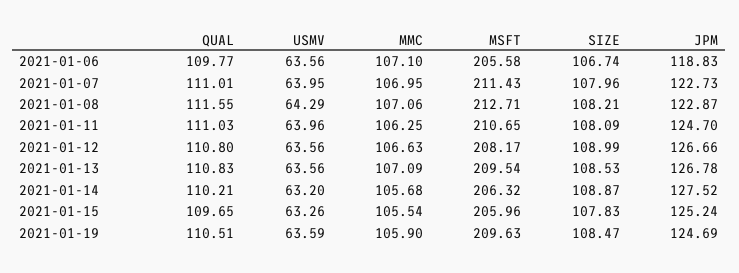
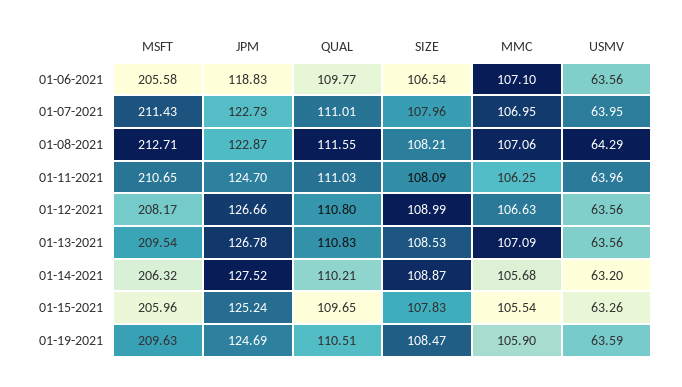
  {
    "QUAL": {
      "2021-01-06": 109.77,
      "2021-01-07": 111.01,
      "2021-01-08": 111.55,
      "2021-01-11": 111.03,
      "2021-01-12": 110.8,
      "2021-01-13": 110.83,
      "2021-01-14": 110.21,
      "2021-01-15": 109.65,
      "2021-01-19": 110.51
    },
    "USMV": {
      "2021-01-06": 63.56,
      "2021-01-07": 63.95,
      "2021-01-08": 64.29,
      "2021-01-11": 63.96,
      "2021-01-12": 63.56,
      "2021-01-13": 63.56,
      "2021-01-14": 63.2,
      "2021-01-15": 63.26,
      "2021-01-19": 63.59
    },
    "MMC": {
      "2021-01-06": 107.1,
      "2021-01-07": 106.95,
      "2021-01-08": 107.06,
      "2021-01-11": 106.25,
      "2021-01-12": 106.63,
      "2021-01-13": 107.09,
      "2021-01-14": 105.68,
      "2021-01-15": 105.54,
      "2021-01-19": 105.9
    },
    "MSFT": {
      "2021-01-06": 205.58,
      "2021-01-07": 211.43,
      "2021-01-08": 212.71,
      "2021-01-11": 210.65,
      "2021-01-12": 208.17,
      "2021-01-13": 209.54,
      "2021-01-14": 206.32,
      "2021-01-15": 205.96,
      "2021-01-19": 209.63
    },
    "SIZE": {
-     "2021-01-06": 106.74,
+     "2021-01-06": 106.54,
      "2021-01-07": 107.96,
      "2021-01-08": 108.21,
      "2021-01-11": 108.09,
      "2021-01-12": 108.99,
      "2021-01-13": 108.53,
      "2021-01-14": 108.87,
      "2021-01-15": 107.83,
      "2021-01-19": 108.47
    },
    "JPM": {
      "2021-01-06": 118.83,
      "2021-01-07": 122.73,
      "2021-01-08": 122.87,
      "2021-01-11": 124.7,
      "2021-01-12": 126.66,
      "2021-01-13": 126.78,
      "2021-01-14": 127.52,
      "2021-01-15": 125.24,
      "2021-01-19": 124.69
    }
  }

